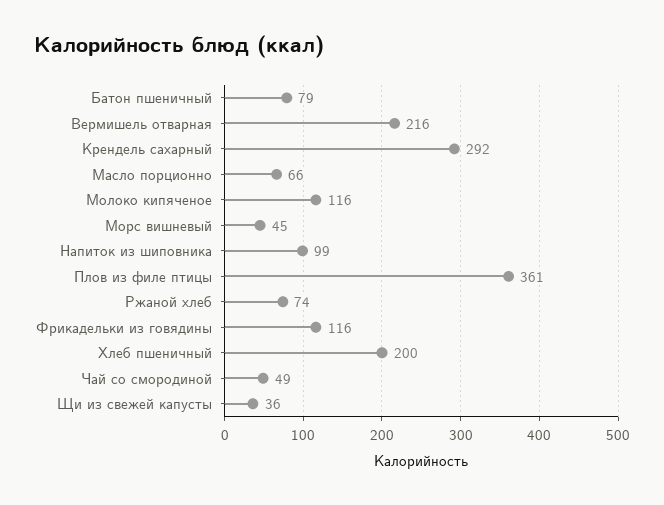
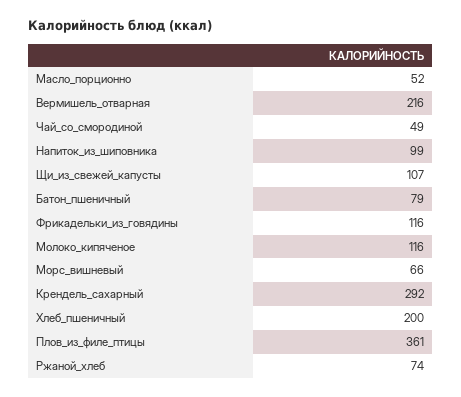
  {
    "Батон пшеничный": 79,
    "Вермишель отварная": 216,
    "Крендель сахарный": 292,
-   "Масло порционно": 66,
+   "Масло порционно": 52,
    "Молоко кипяченое": 116,
-   "Морс вишневый": 45,
+   "Морс вишневый": 66,
    "Напиток из шиповника": 99,
    "Плов из филе птицы": 361,
    "Ржаной хлеб": 74,
    "Фрикадельки из говядины": 116,
    "Хлеб пшеничный": 200,
    "Чай со смородиной": 49,
-   "Щи из свежей капусты": 36
+   "Щи из свежей капусты": 107
  }

